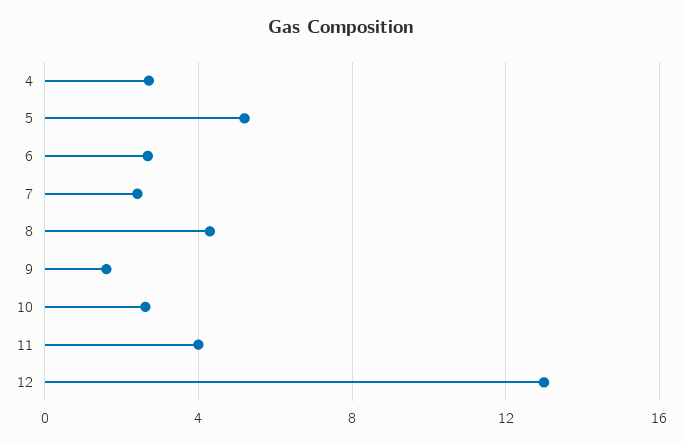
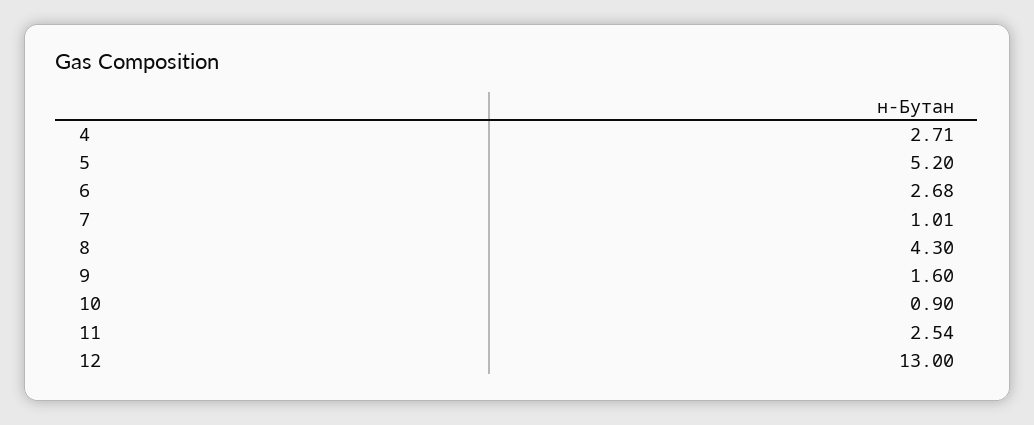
  {
    "4": 2.71,
    "5": 5.2,
    "6": 2.68,
-   "7": 2.5,
+   "7": 1.01,
    "8": 4.3,
    "9": 1.6,
-   "10": 2.5,
+   "10": 0.9,
-   "11": 4,
+   "11": 2.54,
    "12": 13
  }

